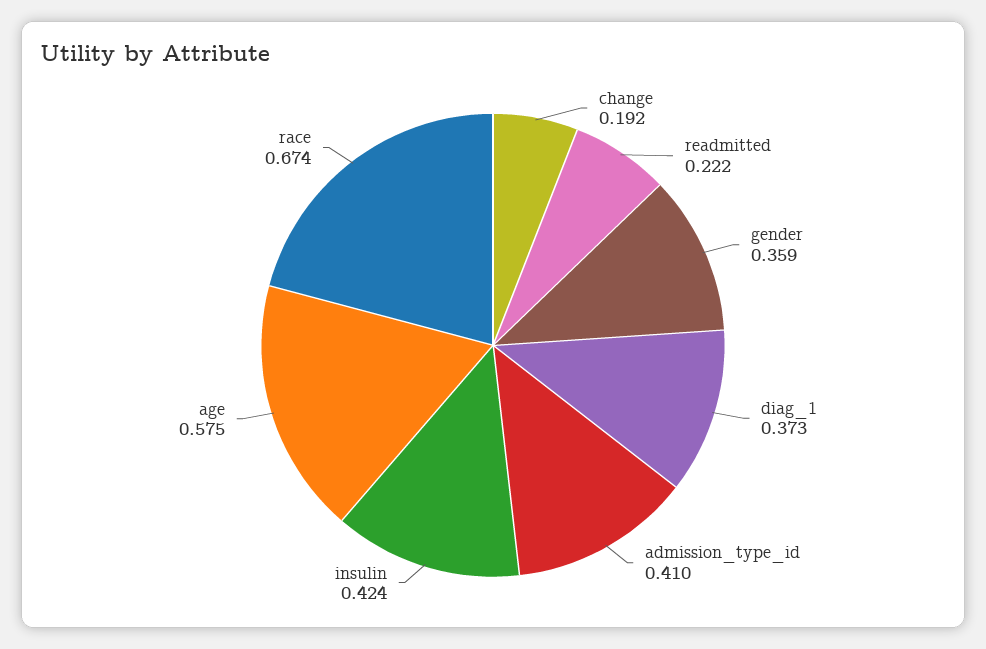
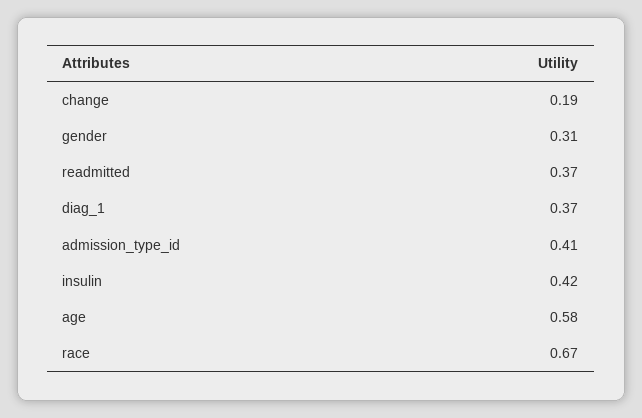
  {
    "change": 0.192,
-   "readmitted": 0.222,
+   "readmitted": 0.37,
-   "gender": 0.359,
+   "gender": 0.31,
    "diag_1": 0.373,
    "admission_type_id": 0.41,
    "insulin": 0.424,
    "age": 0.575,
    "race": 0.674
  }

